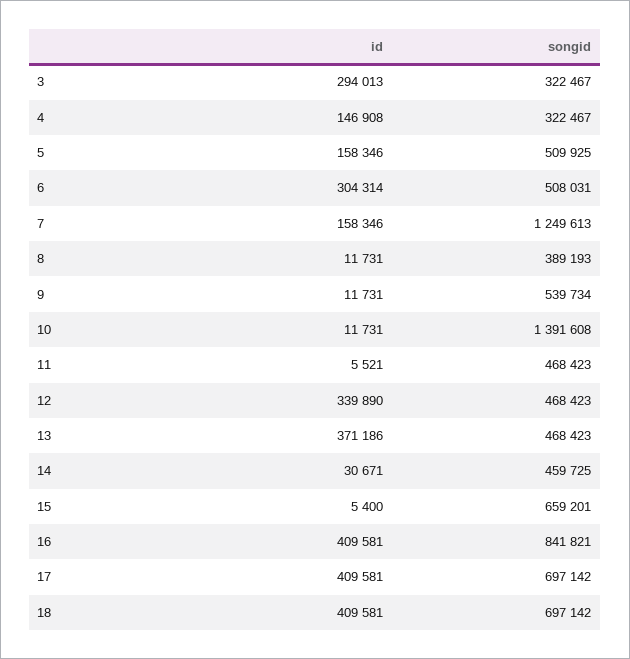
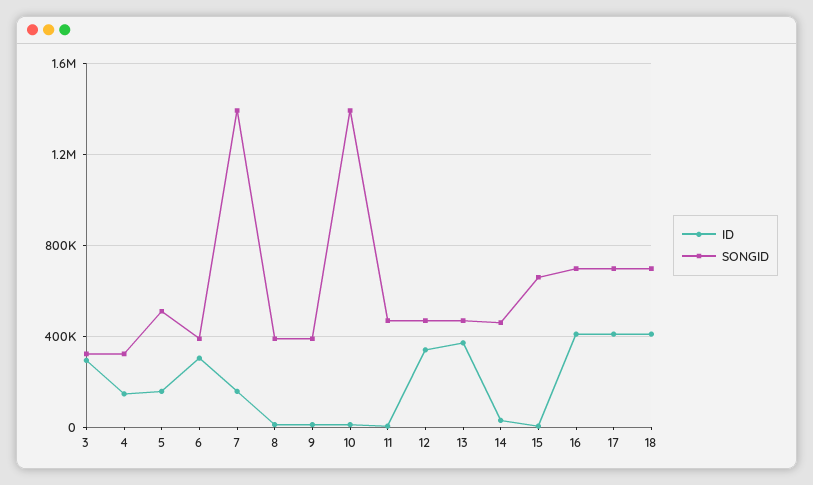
  {
    "id": {
      "3": 294013,
      "4": 146908,
      "5": 158346,
      "6": 304314,
      "7": 158346,
      "8": 11731,
      "9": 11731,
      "10": 11731,
      "11": 5521,
      "12": 339890,
      "13": 371186,
      "14": 30671,
      "15": 5400,
      "16": 409581,
      "17": 409581,
      "18": 409581
    },
    "songid": {
      "3": 322467,
      "4": 322467,
      "5": 509925,
-     "6": 508031,
+     "6": 400000,
-     "7": 1249613,
+     "7": 1400000,
      "8": 389193,
-     "9": 539734,
+     "9": 400000,
      "10": 1391608,
      "11": 468423,
      "12": 468423,
      "13": 468423,
      "14": 459725,
      "15": 659201,
-     "16": 841821,
+     "16": 700000,
      "17": 697142,
      "18": 697142
    }
  }

